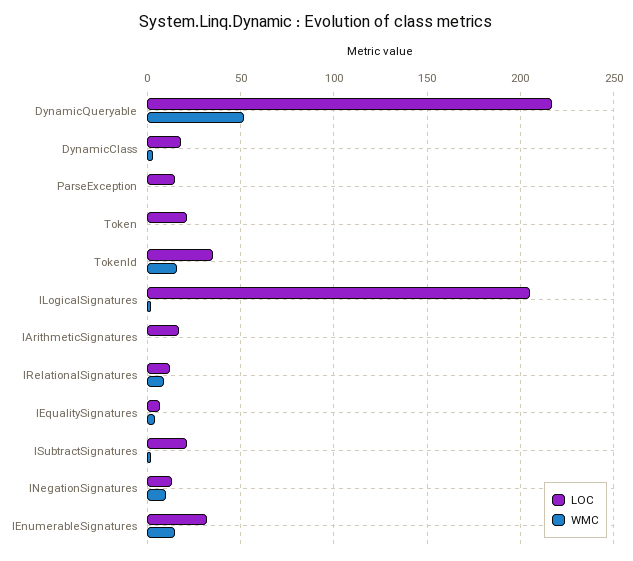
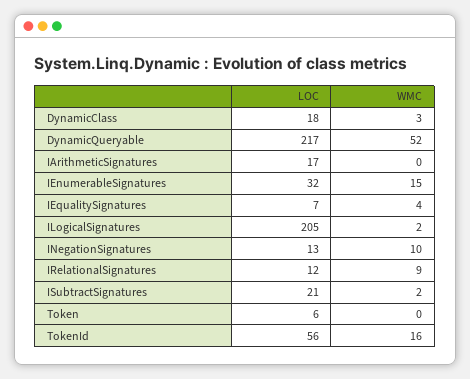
  {
    "LOC": {
      "DynamicQueryable": 217,
      "DynamicClass": 18,
-     "ParseException": 15,
-     "Token": 20,
+     "Token": 6,
-     "TokenId": 35,
+     "TokenId": 56,
      "ILogicalSignatures": 205,
      "IArithmeticSignatures": 17,
      "IRelationalSignatures": 12,
      "IEqualitySignatures": 7,
      "ISubtractSignatures": 21,
      "INegationSignatures": 13,
      "IEnumerableSignatures": 32
    },
    "WMC": {
      "DynamicQueryable": 52,
      "DynamicClass": 3,
-     "ParseException": 0,
      "Token": 0,
      "TokenId": 16,
      "ILogicalSignatures": 2,
      "IArithmeticSignatures": 0,
      "IRelationalSignatures": 9,
      "IEqualitySignatures": 4,
      "ISubtractSignatures": 2,
      "INegationSignatures": 10,
      "IEnumerableSignatures": 15
    }
  }

